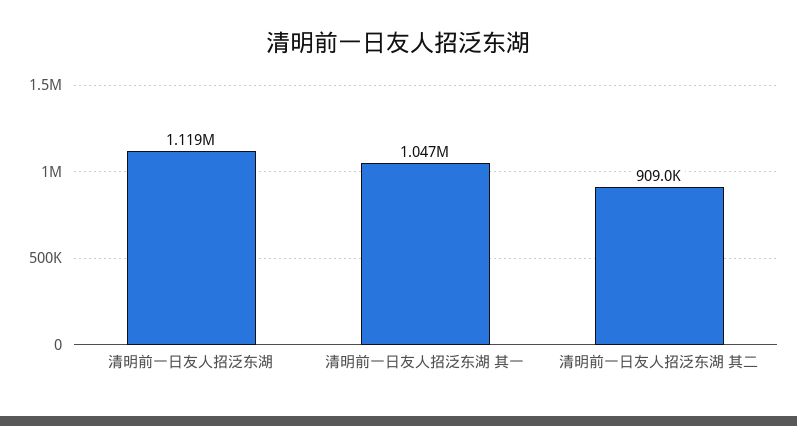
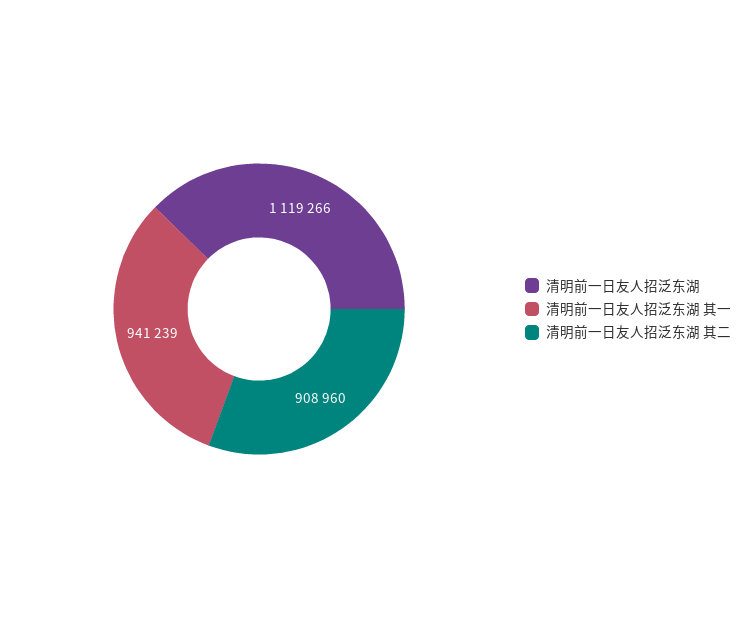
  {
    "清明前一日友人招泛东湖": 1119266,
-   "清明前一日友人招泛东湖 其一": 1047000,
+   "清明前一日友人招泛东湖 其一": 941239,
    "清明前一日友人招泛东湖 其二": 908960
  }

